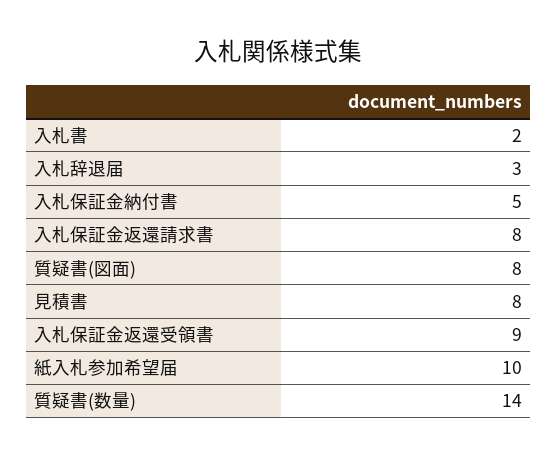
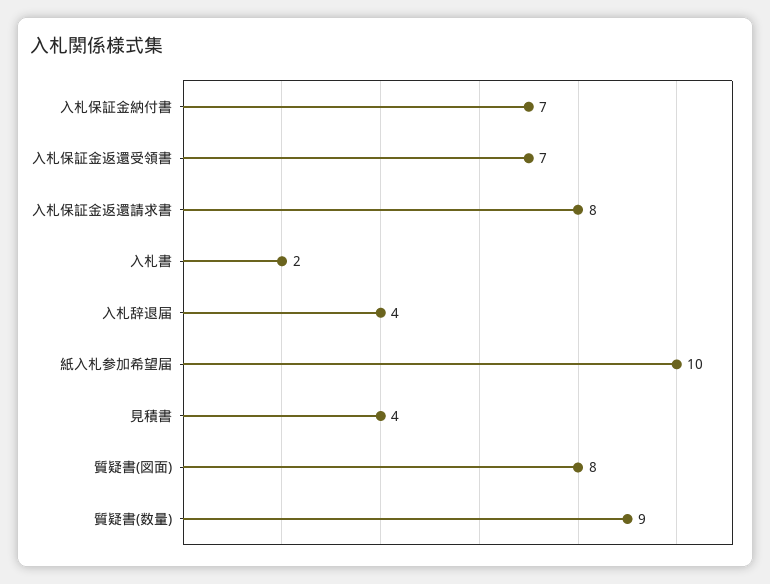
  {
    "入札書": 2,
-   "入札辞退届": 3,
+   "入札辞退届": 4,
-   "入札保証金納付書": 5,
+   "入札保証金納付書": 7,
    "入札保証金返還請求書": 8,
    "質疑書(図面)": 8,
-   "見積書": 8,
+   "見積書": 4,
-   "入札保証金返還受領書": 9,
+   "入札保証金返還受領書": 7,
    "紙入札参加希望届": 10,
-   "質疑書(数量)": 14
+   "質疑書(数量)": 9
  }

